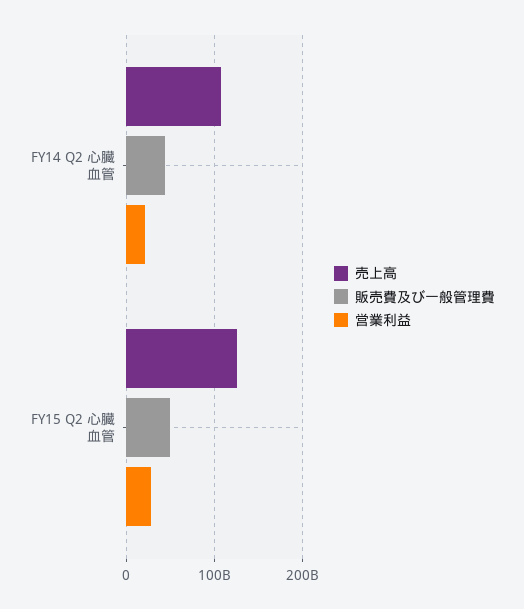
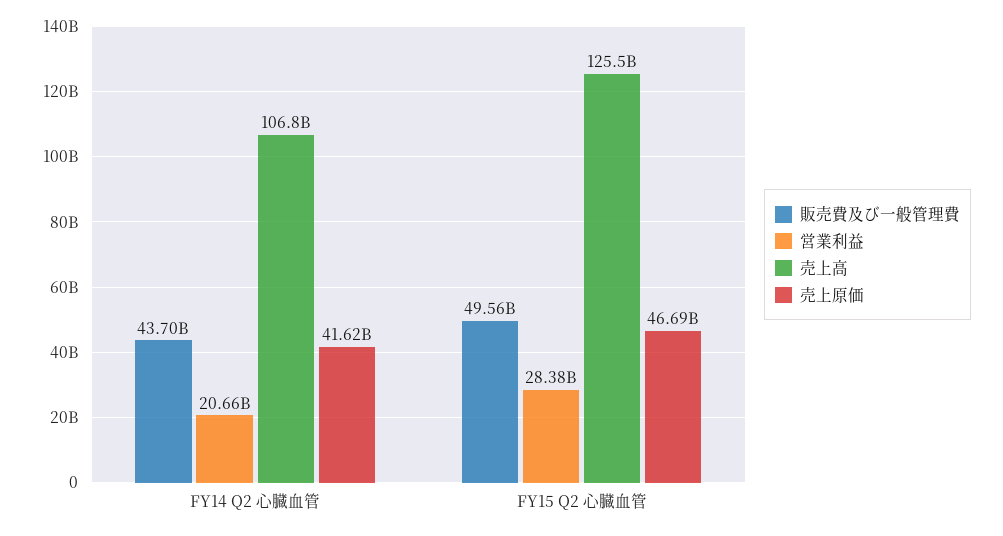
  {
    "売上高": {
      "FY14 Q2 心臓血管": 106800000000,
      "FY15 Q2 心臓血管": 125500000000
    },
    "販売費及び一般管理費": {
      "FY14 Q2 心臓血管": 43700000000,
      "FY15 Q2 心臓血管": 49560000000
    },
    "営業利益": {
      "FY14 Q2 心臓血管": 20660000000,
      "FY15 Q2 心臓血管": 28380000000
-   }
+   },
+   "売上原価": {
+     "FY14 Q2 心臓血管": 41620000000,
+     "FY15 Q2 心臓血管": 46690000000
+   }
  }

